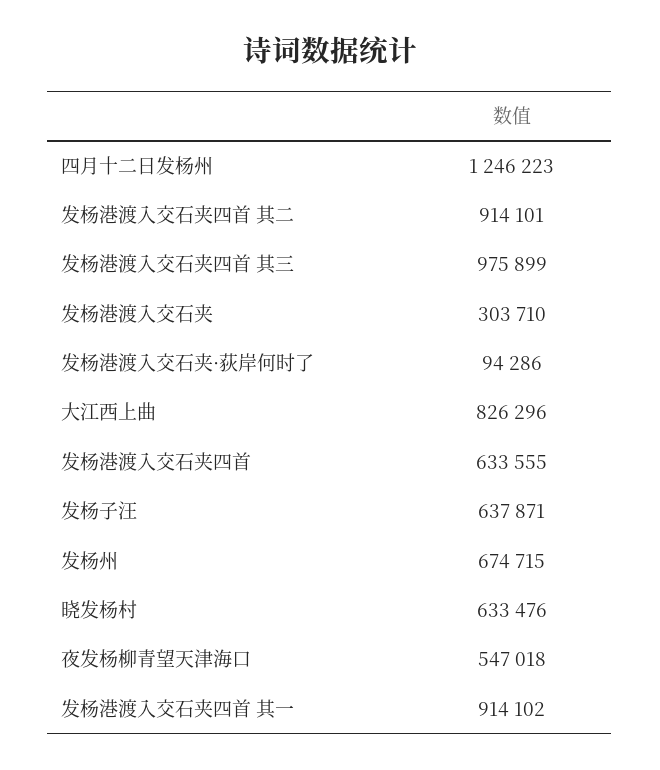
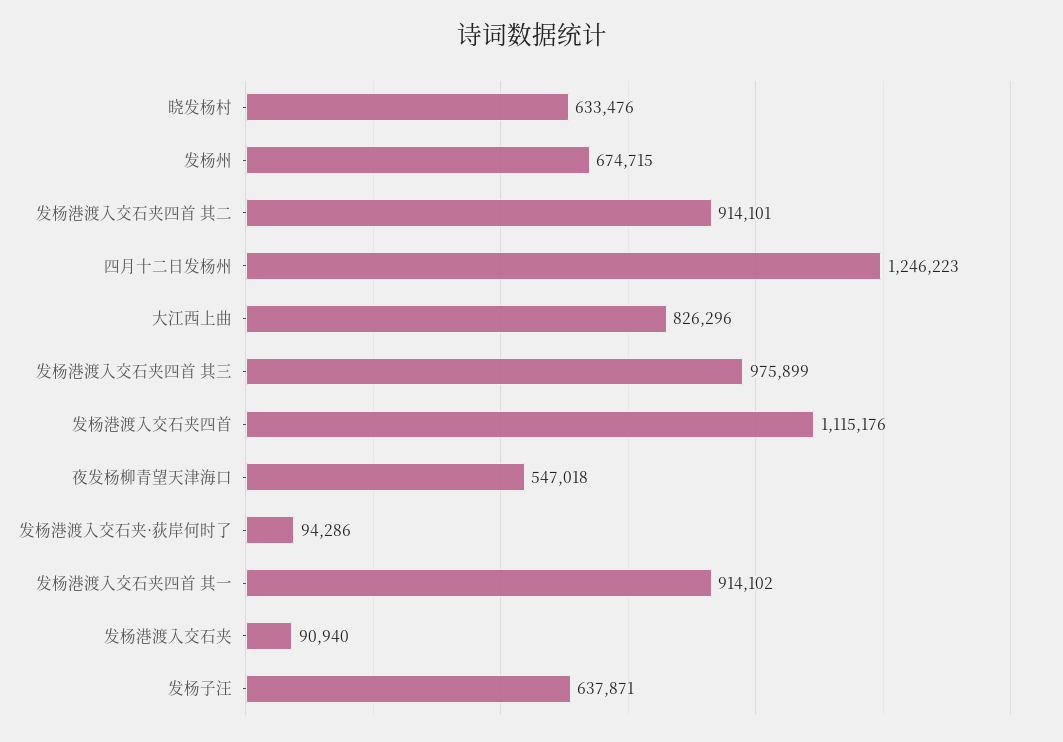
  {
    "四月十二日发杨州": 1246223,
    "发杨港渡入交石夹四首 其二": 914101,
    "发杨港渡入交石夹四首 其三": 975899,
-   "发杨港渡入交石夹": 303710,
+   "发杨港渡入交石夹": 90940,
    "发杨港渡入交石夹·荻岸何时了": 94286,
    "大江西上曲": 826296,
-   "发杨港渡入交石夹四首": 633555,
+   "发杨港渡入交石夹四首": 1115176,
    "发杨子汪": 637871,
    "发杨州": 674715,
    "晓发杨村": 633476,
    "夜发杨柳青望天津海口": 547018,
    "发杨港渡入交石夹四首 其一": 914102
  }

